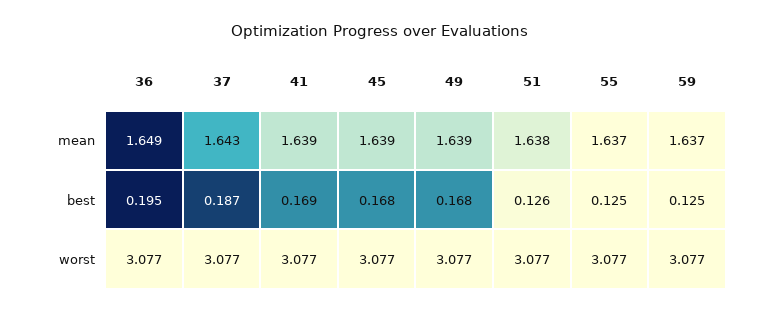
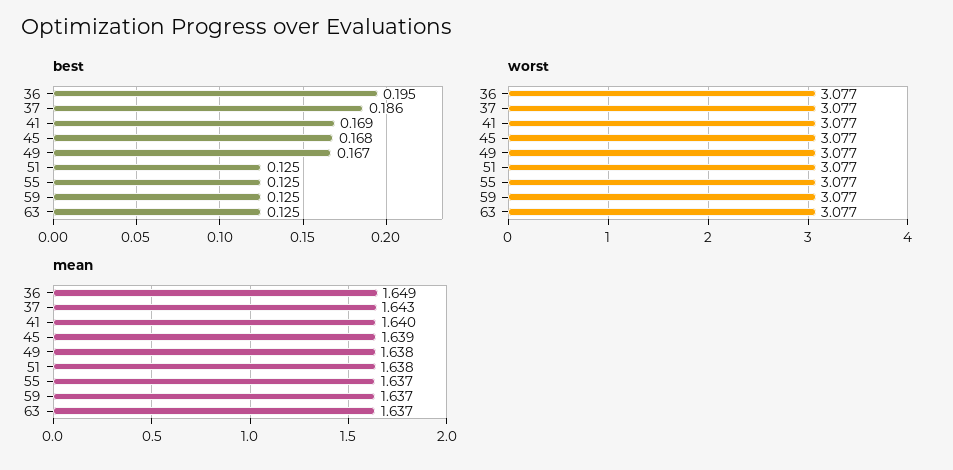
  {
    "mean": {
      "36": 1.649,
      "37": 1.643,
-     "41": 1.639,
+     "41": 1.64,
      "45": 1.639,
-     "49": 1.639,
+     "49": 1.638,
      "51": 1.638,
      "55": 1.637,
-     "59": 1.637
+     "59": 1.637,
+     "63": 1.637
    },
    "best": {
      "36": 0.195,
-     "37": 0.187,
+     "37": 0.186,
      "41": 0.169,
      "45": 0.168,
-     "49": 0.168,
+     "49": 0.167,
-     "51": 0.126,
+     "51": 0.125,
      "55": 0.125,
-     "59": 0.125
+     "59": 0.125,
+     "63": 0.125
    },
    "worst": {
      "36": 3.077,
      "37": 3.077,
      "41": 3.077,
      "45": 3.077,
      "49": 3.077,
      "51": 3.077,
      "55": 3.077,
-     "59": 3.077
+     "59": 3.077,
+     "63": 3.077
    }
  }

